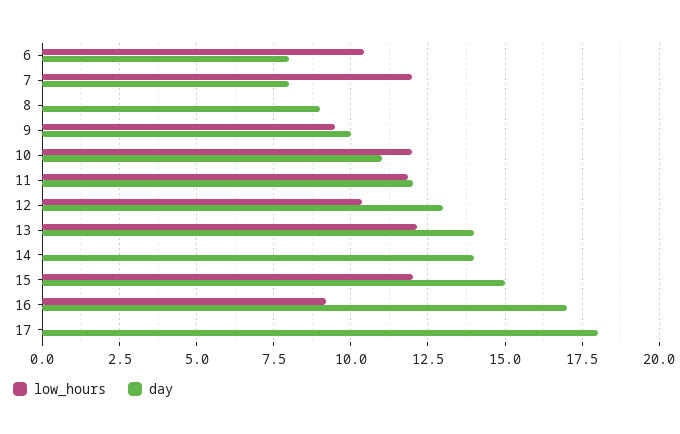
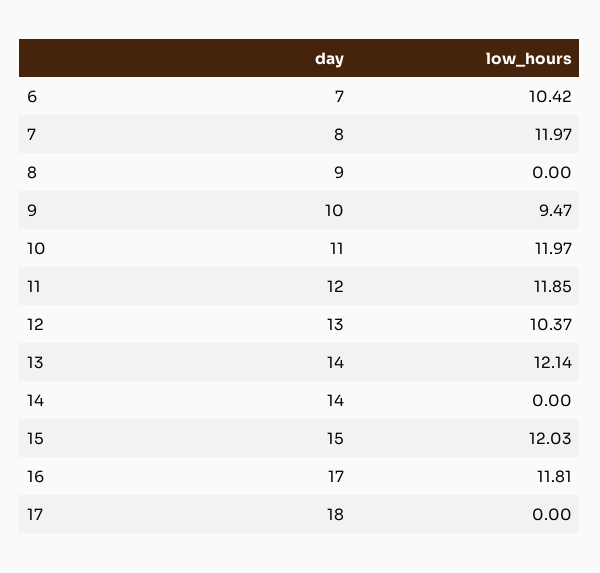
  {
    "low_hours": {
      "6": 10.42,
      "7": 11.97,
      "8": 0,
      "9": 9.47,
      "10": 11.97,
      "11": 11.85,
      "12": 10.37,
      "13": 12.14,
      "14": 0,
      "15": 12.03,
-     "16": 9.25,
+     "16": 11.81,
      "17": 0
    },
    "day": {
-     "6": 8,
+     "6": 7,
      "7": 8,
      "8": 9,
      "9": 10,
      "10": 11,
      "11": 12,
      "12": 13,
      "13": 14,
      "14": 14,
      "15": 15,
      "16": 17,
      "17": 18
    }
  }

